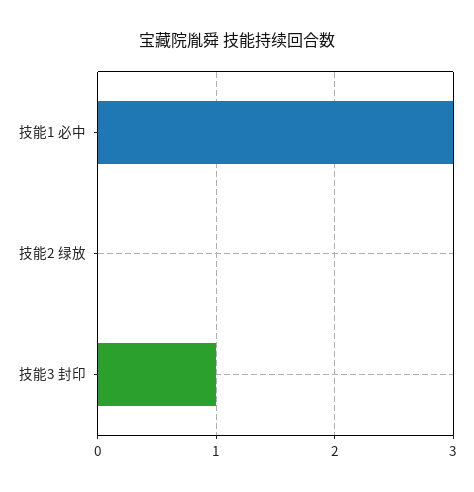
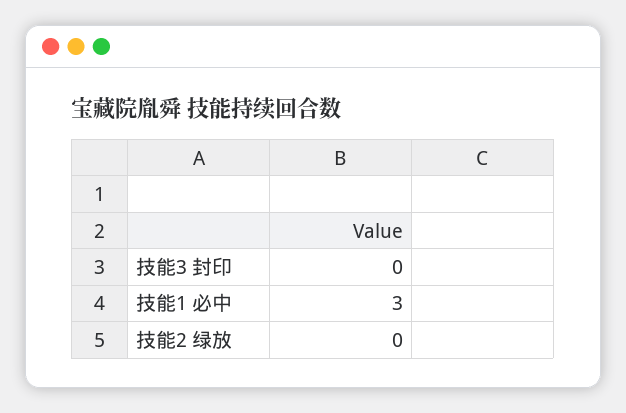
  {
    "技能1 必中": 3,
    "技能2 绿放": 0,
-   "技能3 封印": 1
+   "技能3 封印": 0
  }

